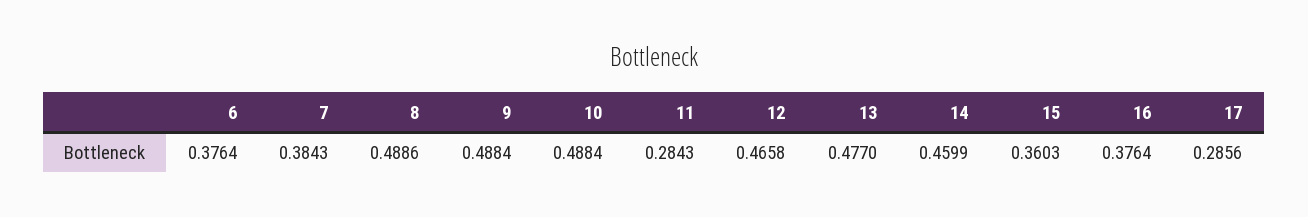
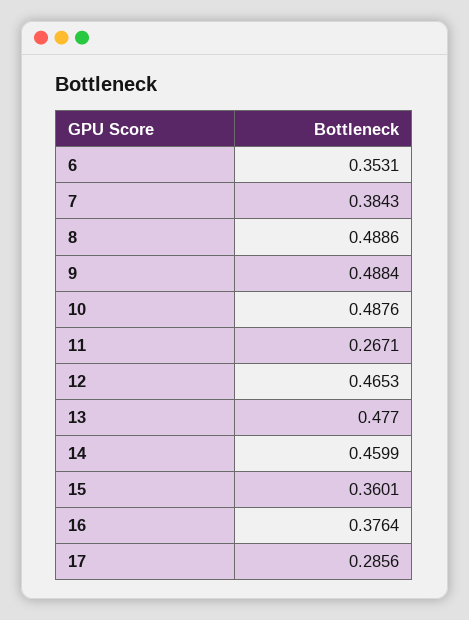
  {
-   "6": 0.3764,
+   "6": 0.3531,
    "7": 0.3843,
    "8": 0.4886,
    "9": 0.4884,
-   "10": 0.4884,
+   "10": 0.4876,
-   "11": 0.2843,
+   "11": 0.2671,
-   "12": 0.4658,
+   "12": 0.4653,
    "13": 0.477,
    "14": 0.4599,
-   "15": 0.3603,
+   "15": 0.3601,
    "16": 0.3764,
    "17": 0.2856
  }

